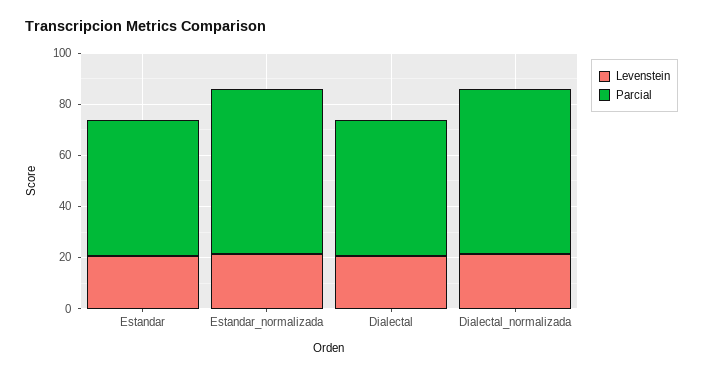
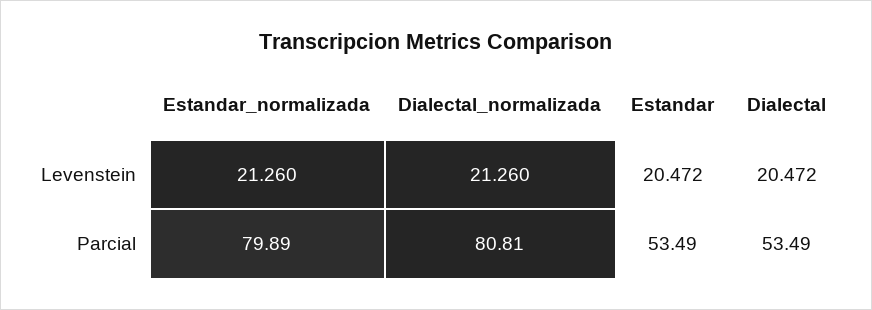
  {
    "Levenstein": {
      "Estandar": 20.472,
      "Estandar_normalizada": 21.26,
      "Dialectal": 20.472,
      "Dialectal_normalizada": 21.26
    },
    "Parcial": {
      "Estandar": 53.49,
-     "Estandar_normalizada": 65,
+     "Estandar_normalizada": 79.89,
      "Dialectal": 53.49,
-     "Dialectal_normalizada": 65
+     "Dialectal_normalizada": 80.81
    }
  }

